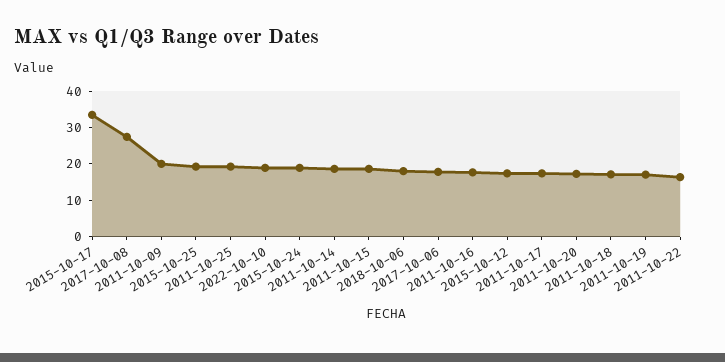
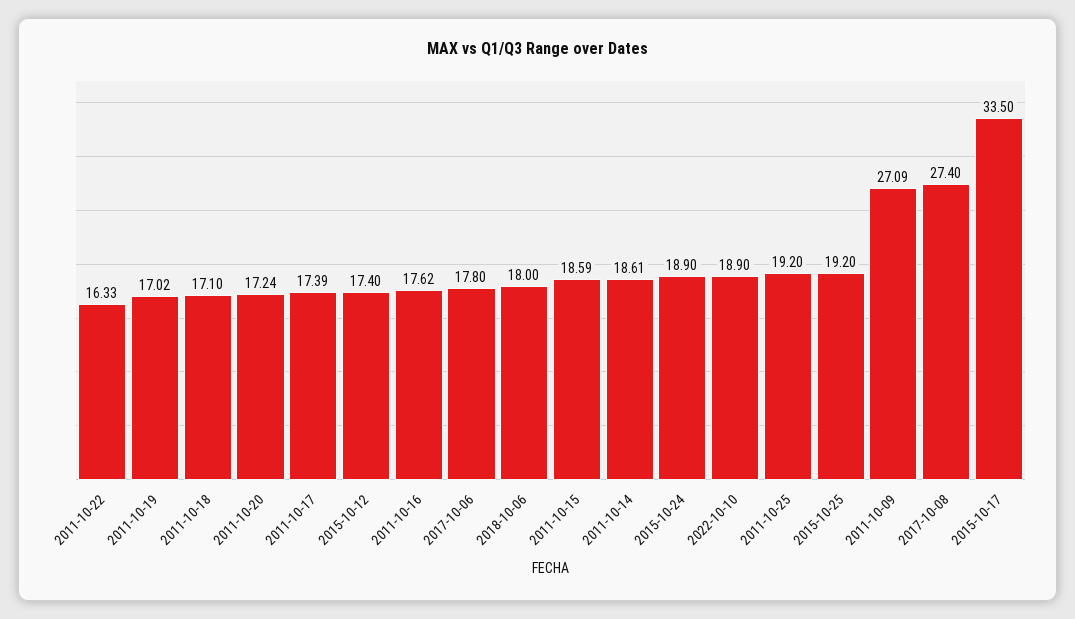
  {
    "2015-10-17": 33.5,
    "2017-10-08": 27.4,
-   "2011-10-09": 20,
+   "2011-10-09": 27.09,
    "2015-10-25": 19.2,
    "2011-10-25": 19.2,
    "2022-10-10": 18.9,
    "2015-10-24": 18.9,
    "2011-10-14": 18.61,
    "2011-10-15": 18.59,
    "2018-10-06": 18,
    "2017-10-06": 17.8,
    "2011-10-16": 17.62,
    "2015-10-12": 17.4,
    "2011-10-17": 17.39,
    "2011-10-20": 17.24,
    "2011-10-18": 17.1,
    "2011-10-19": 17.02,
    "2011-10-22": 16.33
  }

